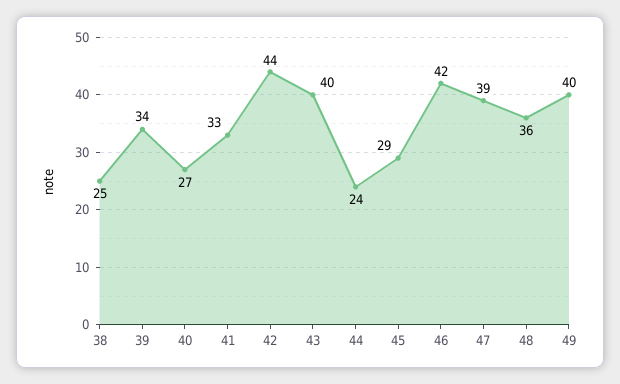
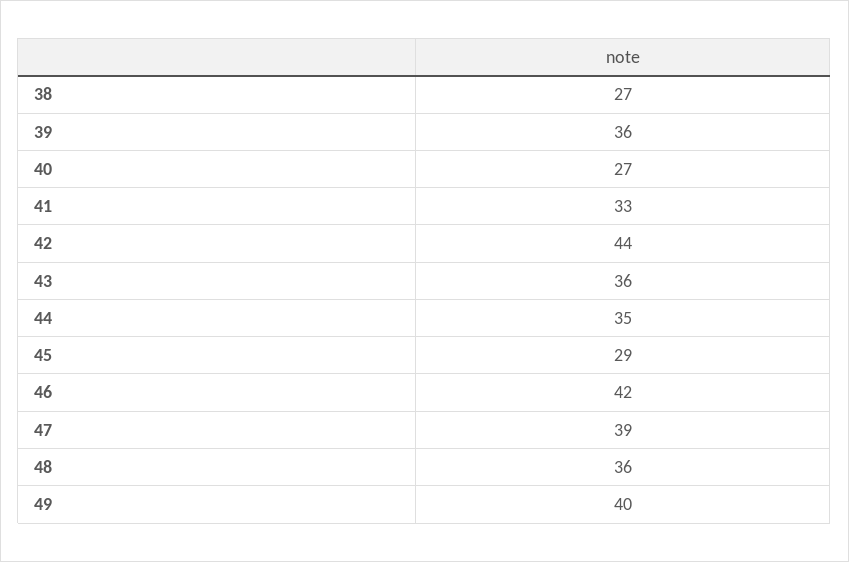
  {
-   "38": 25,
+   "38": 27,
-   "39": 34,
+   "39": 36,
    "40": 27,
    "41": 33,
    "42": 44,
-   "43": 40,
+   "43": 36,
-   "44": 24,
+   "44": 35,
    "45": 29,
    "46": 42,
    "47": 39,
    "48": 36,
    "49": 40
  }

